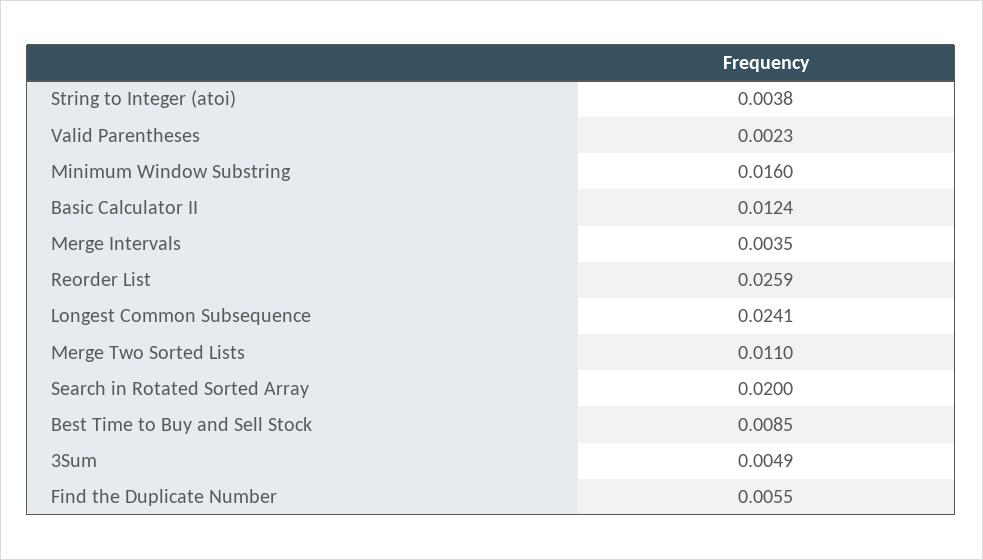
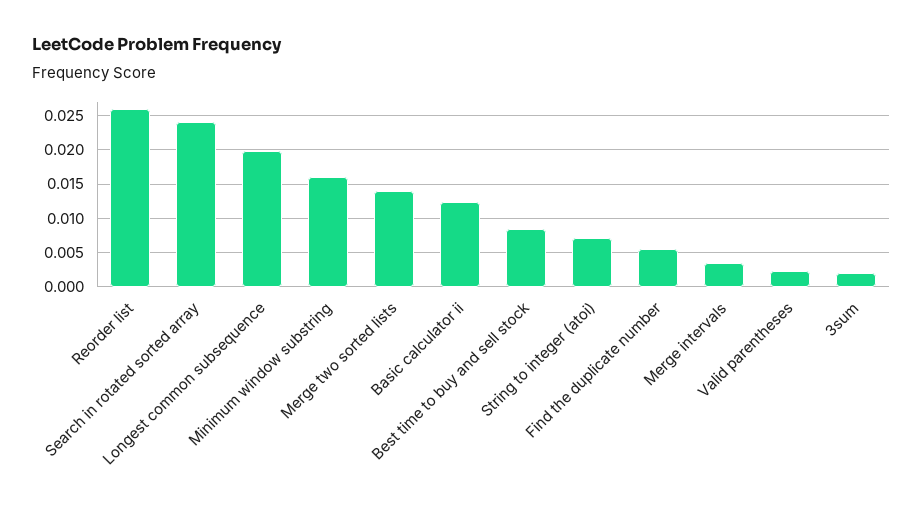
  {
-   "String to Integer (atoi)": 0.0038,
+   "String to Integer (atoi)": 0.007,
    "Valid Parentheses": 0.0023,
    "Minimum Window Substring": 0.016,
    "Basic Calculator II": 0.0124,
    "Merge Intervals": 0.0035,
    "Reorder List": 0.0259,
-   "Longest Common Subsequence": 0.0241,
+   "Longest Common Subsequence": 0.02,
-   "Merge Two Sorted Lists": 0.011,
+   "Merge Two Sorted Lists": 0.014,
-   "Search in Rotated Sorted Array": 0.02,
+   "Search in Rotated Sorted Array": 0.024,
    "Best Time to Buy and Sell Stock": 0.0085,
-   "3Sum": 0.0049,
+   "3Sum": 0.002,
    "Find the Duplicate Number": 0.0055
  }

